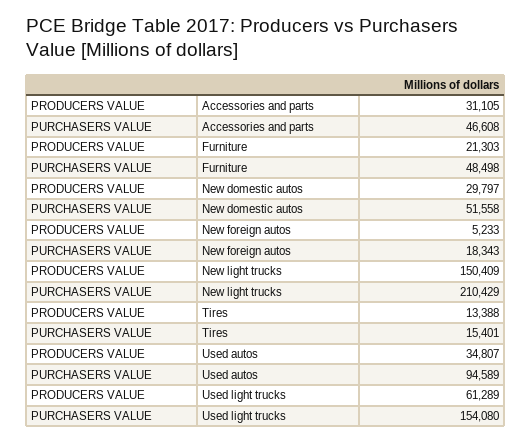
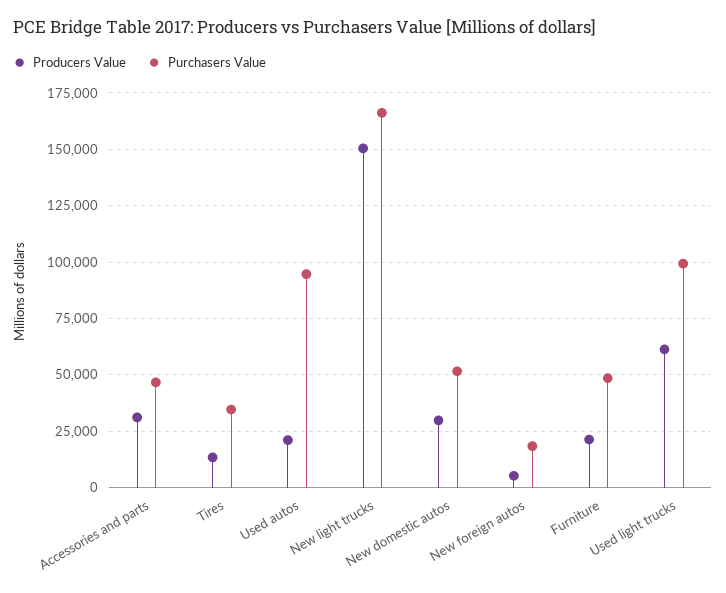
  {
    "PRODUCERS VALUE": {
      "Accessories and parts": 31105,
      "Furniture": 21303,
      "New domestic autos": 29797,
      "New foreign autos": 5233,
      "New light trucks": 150409,
      "Tires": 13388,
-     "Used autos": 34807,
+     "Used autos": 20000,
      "Used light trucks": 61289
    },
    "PURCHASERS VALUE": {
      "Accessories and parts": 46608,
      "Furniture": 48498,
      "New domestic autos": 51558,
      "New foreign autos": 18343,
-     "New light trucks": 210429,
+     "New light trucks": 165000,
-     "Tires": 15401,
+     "Tires": 35000,
      "Used autos": 94589,
-     "Used light trucks": 154080
+     "Used light trucks": 100000
    }
  }

